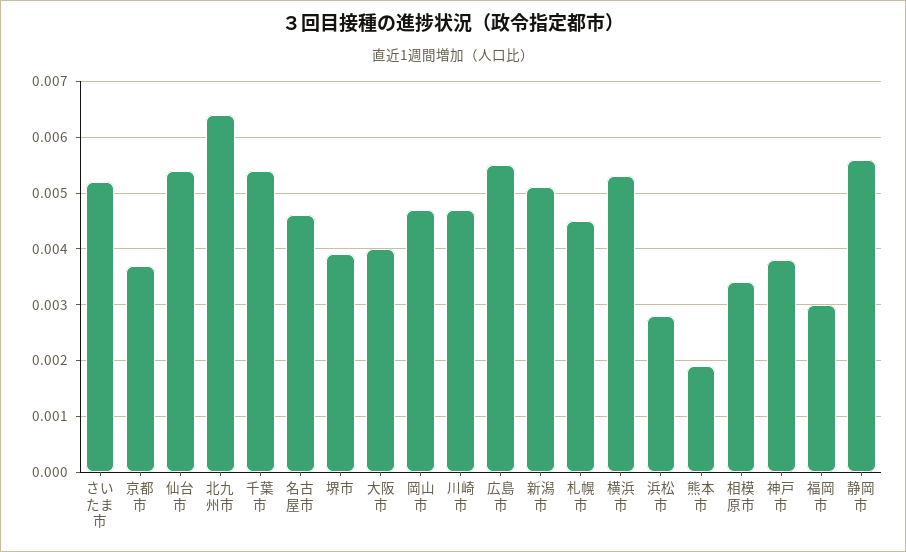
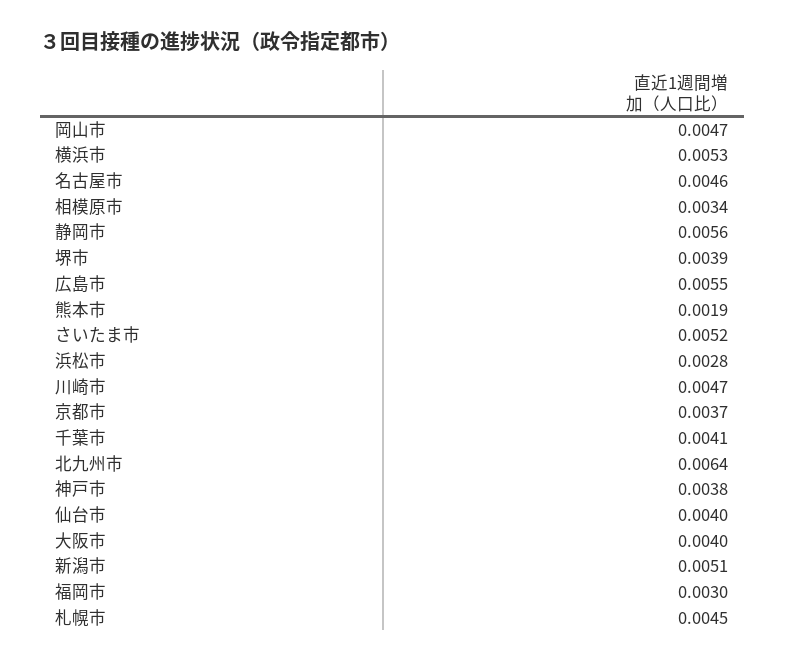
  {
    "さいたま市": 0.0052,
    "京都市": 0.0037,
-   "仙台市": 0.0055,
+   "仙台市": 0.004,
    "北九州市": 0.0064,
-   "千葉市": 0.0055,
+   "千葉市": 0.0041,
    "名古屋市": 0.0046,
    "堺市": 0.0039,
    "大阪市": 0.004,
    "岡山市": 0.0047,
    "川崎市": 0.0047,
    "広島市": 0.0055,
    "新潟市": 0.0051,
    "札幌市": 0.0045,
    "横浜市": 0.0053,
    "浜松市": 0.0028,
    "熊本市": 0.0019,
    "相模原市": 0.0034,
    "神戸市": 0.0038,
    "福岡市": 0.003,
    "静岡市": 0.0056
  }

